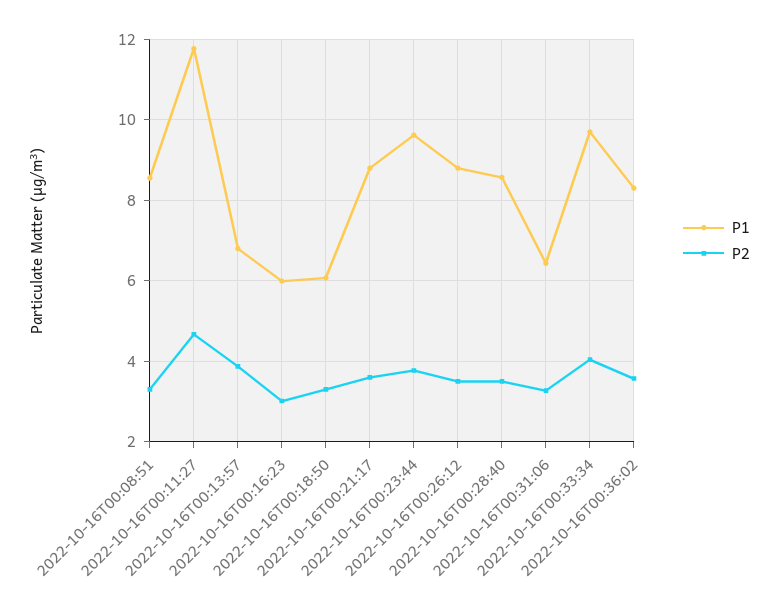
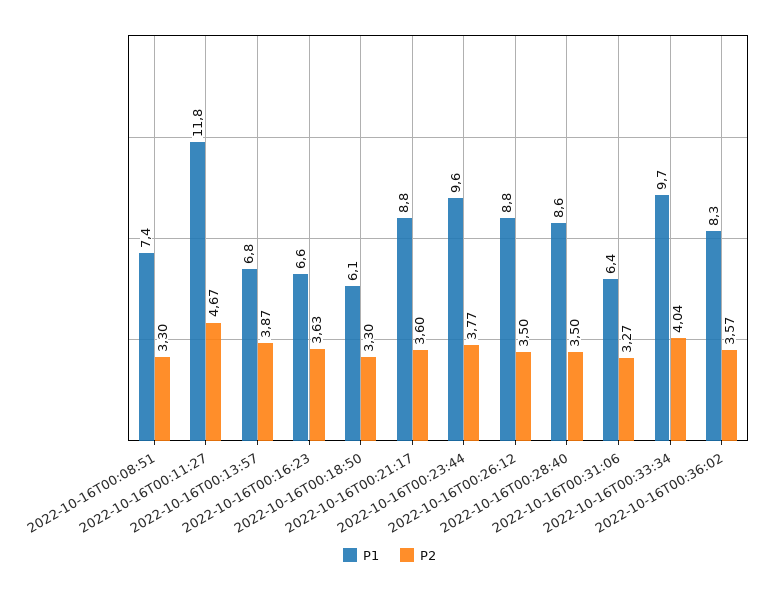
  {
    "P1": {
-     "2022-10-16T00:08:51": 8.6,
+     "2022-10-16T00:08:51": 7.4,
      "2022-10-16T00:11:27": 11.8,
      "2022-10-16T00:13:57": 6.8,
-     "2022-10-16T00:16:23": 6,
+     "2022-10-16T00:16:23": 6.6,
      "2022-10-16T00:18:50": 6.1,
      "2022-10-16T00:21:17": 8.8,
      "2022-10-16T00:23:44": 9.6,
      "2022-10-16T00:26:12": 8.8,
      "2022-10-16T00:28:40": 8.6,
      "2022-10-16T00:31:06": 6.4,
      "2022-10-16T00:33:34": 9.7,
      "2022-10-16T00:36:02": 8.3
    },
    "P2": {
      "2022-10-16T00:08:51": 3.3,
      "2022-10-16T00:11:27": 4.67,
      "2022-10-16T00:13:57": 3.87,
-     "2022-10-16T00:16:23": 3,
+     "2022-10-16T00:16:23": 3.63,
      "2022-10-16T00:18:50": 3.3,
      "2022-10-16T00:21:17": 3.6,
      "2022-10-16T00:23:44": 3.77,
      "2022-10-16T00:26:12": 3.5,
      "2022-10-16T00:28:40": 3.5,
      "2022-10-16T00:31:06": 3.27,
      "2022-10-16T00:33:34": 4.04,
      "2022-10-16T00:36:02": 3.57
    }
  }

